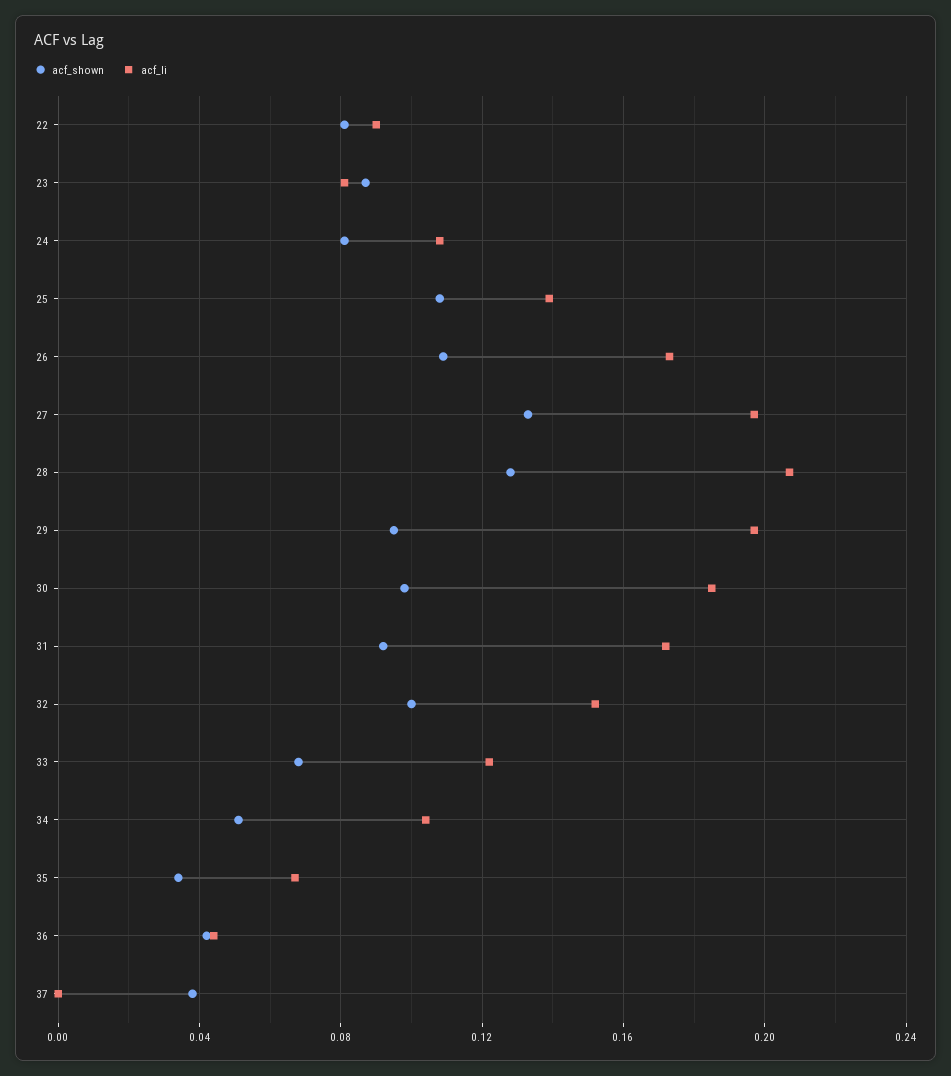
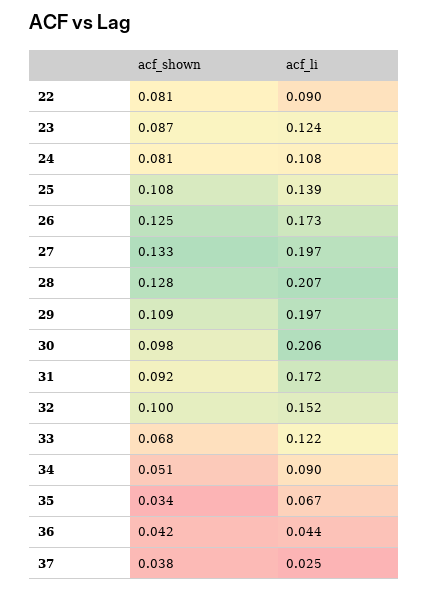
  {
    "acf_shown": {
      "22": 0.081,
      "23": 0.087,
      "24": 0.081,
      "25": 0.108,
-     "26": 0.11,
+     "26": 0.125,
      "27": 0.133,
      "28": 0.128,
-     "29": 0.095,
+     "29": 0.109,
      "30": 0.098,
      "31": 0.092,
      "32": 0.1,
      "33": 0.068,
      "34": 0.051,
      "35": 0.034,
      "36": 0.042,
      "37": 0.038
    },
    "acf_li": {
      "22": 0.09,
-     "23": 0.08,
+     "23": 0.124,
      "24": 0.108,
      "25": 0.139,
      "26": 0.173,
      "27": 0.197,
      "28": 0.207,
      "29": 0.197,
-     "30": 0.185,
+     "30": 0.206,
      "31": 0.172,
      "32": 0.152,
      "33": 0.122,
-     "34": 0.105,
+     "34": 0.09,
      "35": 0.067,
      "36": 0.044,
-     "37": 0
+     "37": 0.025
    }
  }

